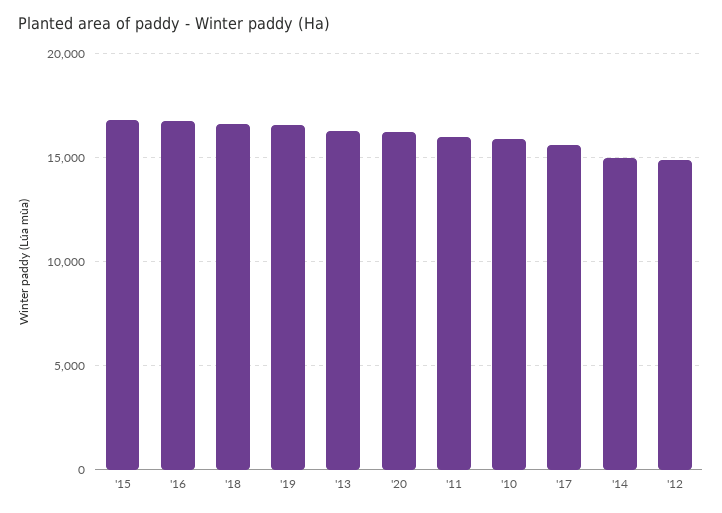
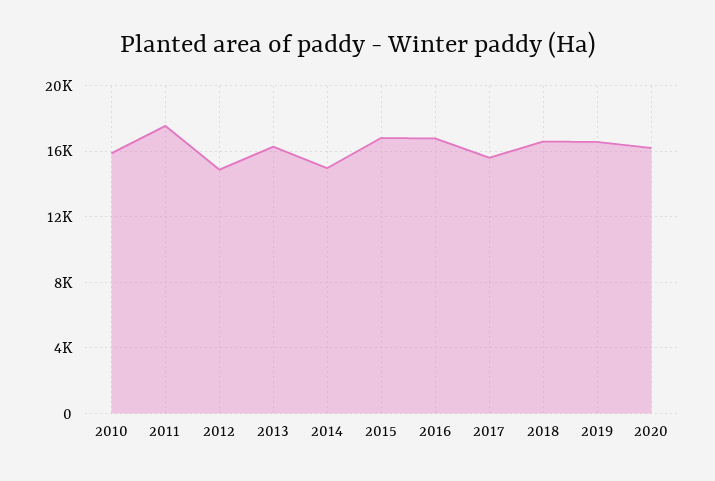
  {
    "'15": 17000,
    "'16": 17000,
    "'18": 16500,
    "'19": 16500,
    "'13": 16500,
    "'20": 16000,
-   "'11": 16000,
+   "'11": 17500,
    "'10": 16000,
    "'17": 15500,
    "'14": 15000,
    "'12": 15000
  }

